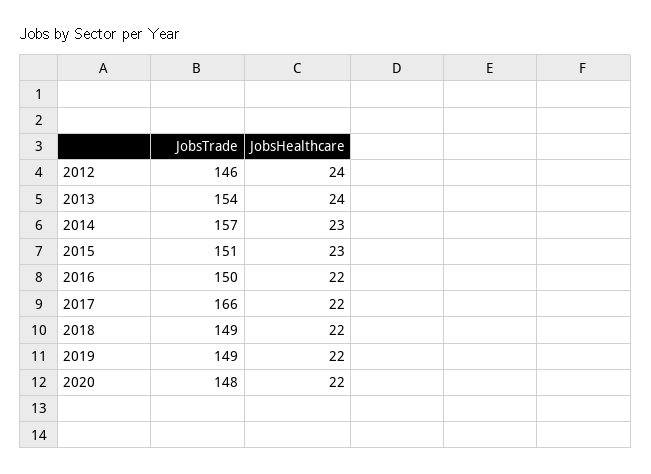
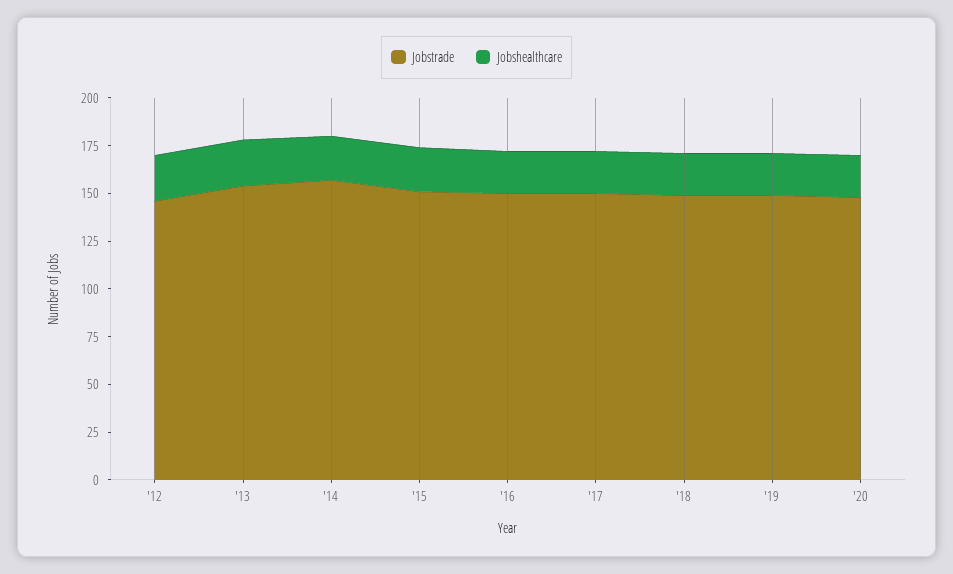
  {
    "JobsTrade": {
      "2012": 146,
      "2013": 154,
      "2014": 157,
      "2015": 151,
      "2016": 150,
-     "2017": 166,
+     "2017": 150,
      "2018": 149,
      "2019": 149,
      "2020": 148
    },
    "JobsHealthcare": {
      "2012": 24,
      "2013": 24,
      "2014": 23,
      "2015": 23,
      "2016": 22,
      "2017": 22,
      "2018": 22,
      "2019": 22,
      "2020": 22
    }
  }

